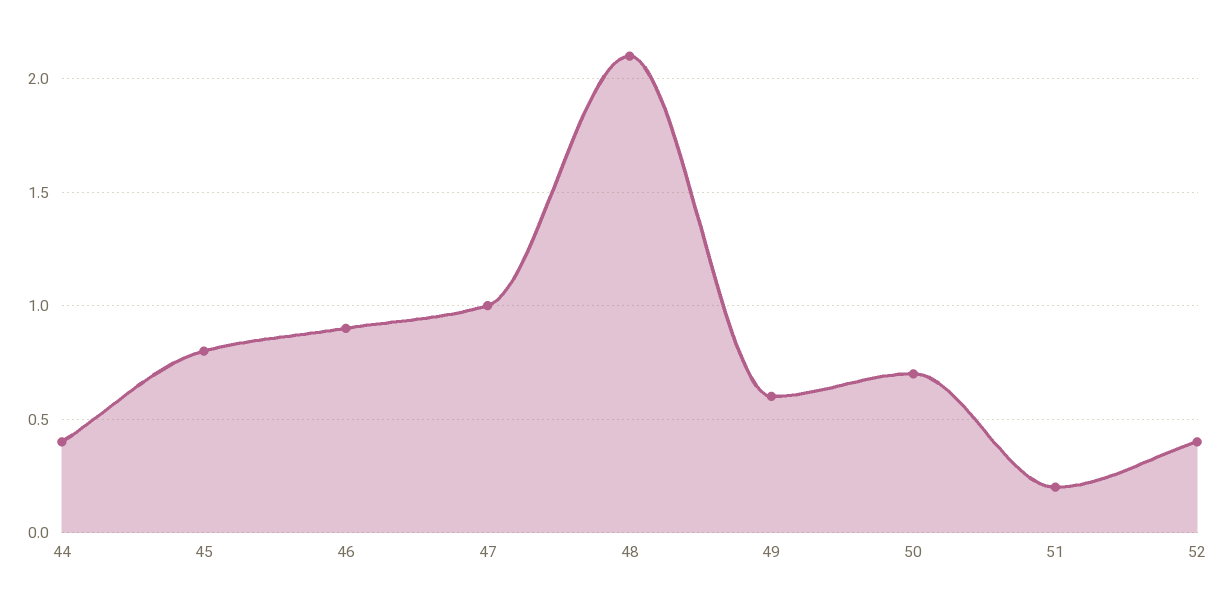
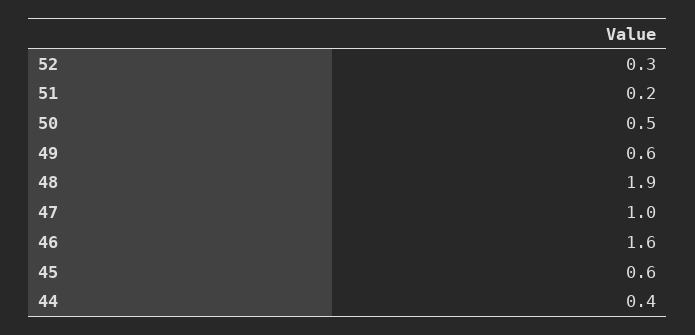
  {
    "44": 0.4,
-   "45": 0.8,
+   "45": 0.6,
-   "46": 0.9,
+   "46": 1.6,
    "47": 1,
-   "48": 2.1,
+   "48": 1.9,
    "49": 0.6,
-   "50": 0.7,
+   "50": 0.5,
    "51": 0.2,
-   "52": 0.4
+   "52": 0.3
  }

